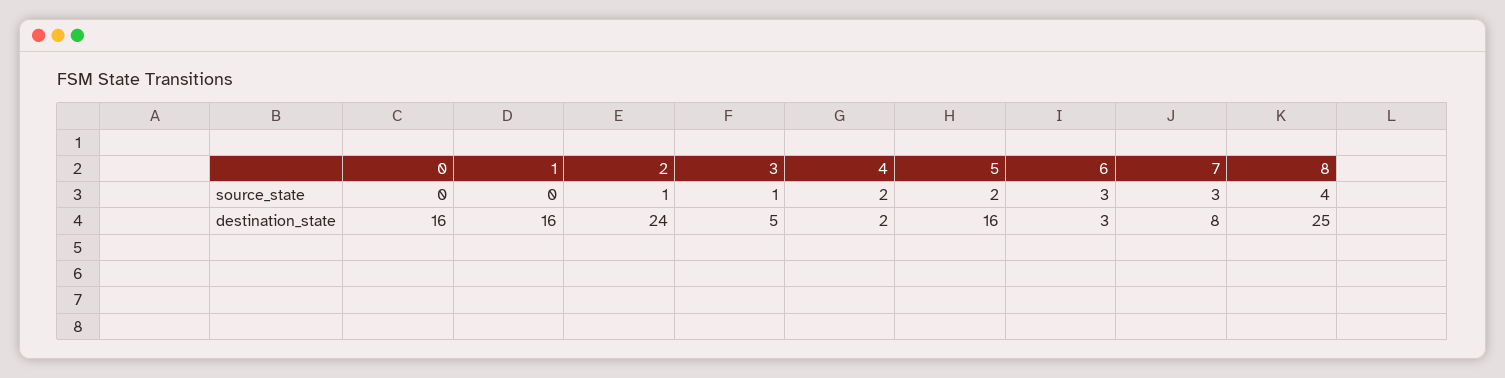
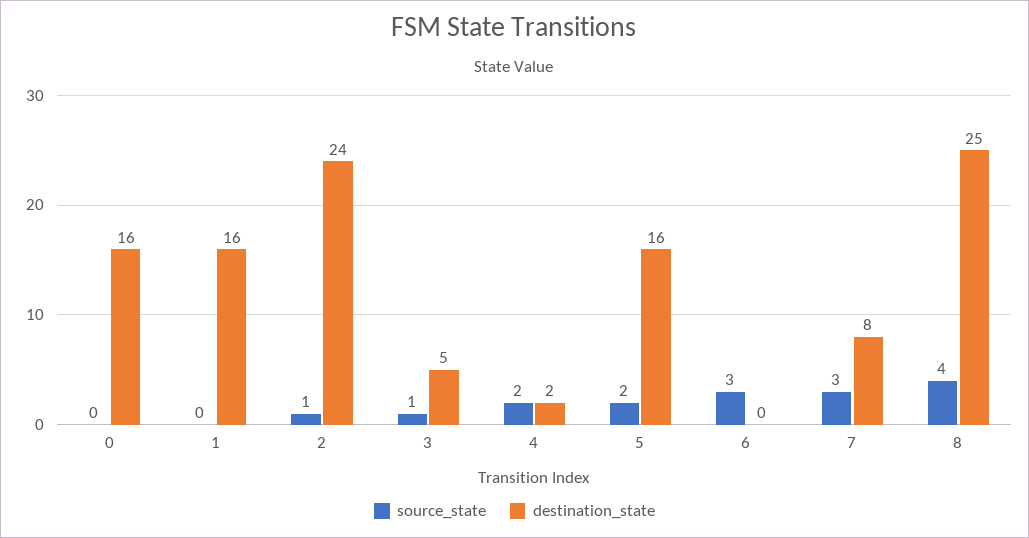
  {
    "source_state": {
      "0": 0,
      "1": 0,
      "2": 1,
      "3": 1,
      "4": 2,
      "5": 2,
      "6": 3,
      "7": 3,
      "8": 4
    },
    "destination_state": {
      "0": 16,
      "1": 16,
      "2": 24,
      "3": 5,
      "4": 2,
      "5": 16,
-     "6": 3,
+     "6": 0,
      "7": 8,
      "8": 25
    }
  }

